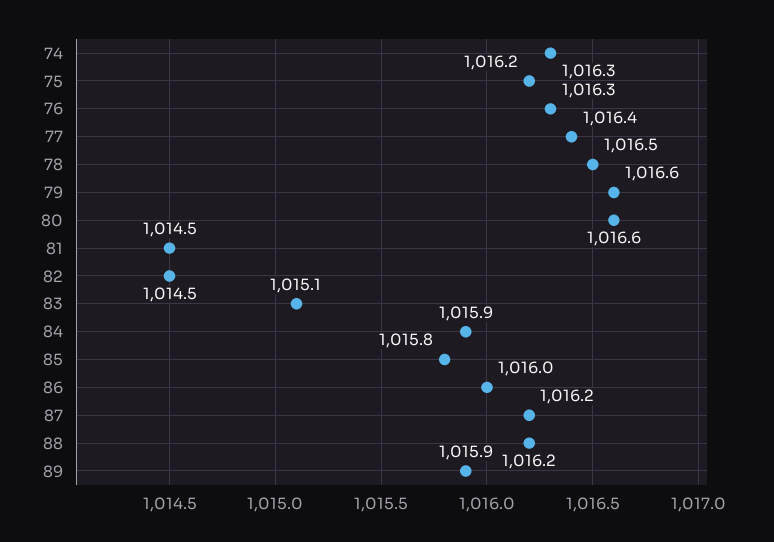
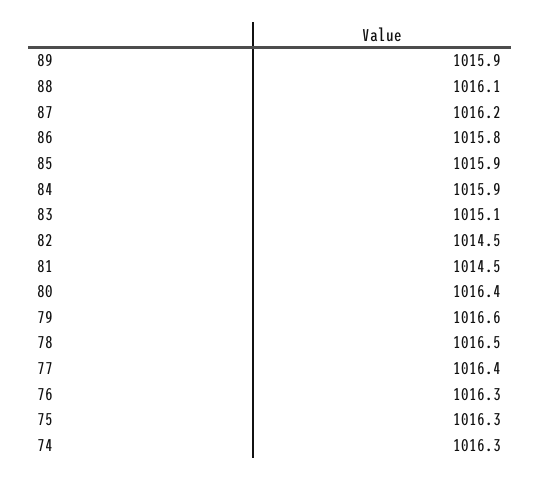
  {
    "74": 1016.3,
-   "75": 1016.2,
+   "75": 1016.3,
    "76": 1016.3,
    "77": 1016.4,
    "78": 1016.5,
    "79": 1016.6,
-   "80": 1016.6,
+   "80": 1016.4,
    "81": 1014.5,
    "82": 1014.5,
    "83": 1015.1,
    "84": 1015.9,
-   "85": 1015.8,
+   "85": 1015.9,
-   "86": 1016,
+   "86": 1015.8,
    "87": 1016.2,
-   "88": 1016.2,
+   "88": 1016.1,
    "89": 1015.9
  }

